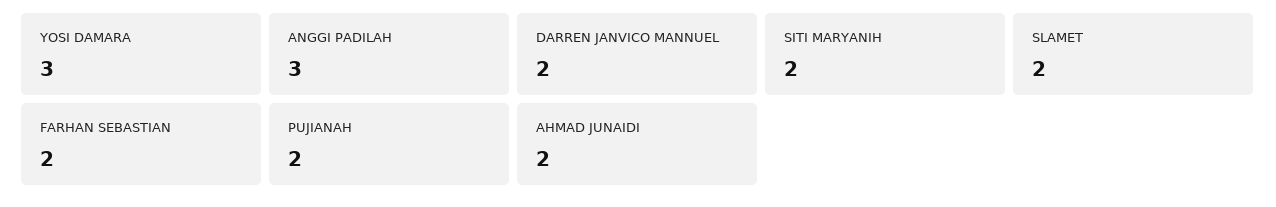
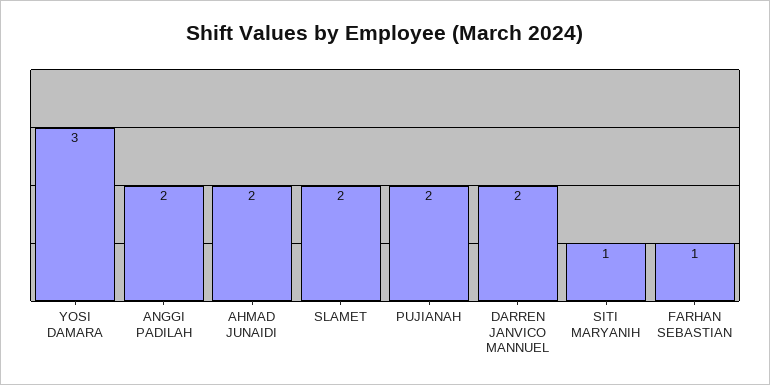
  {
    "YOSI DAMARA": 3,
-   "ANGGI PADILAH": 3,
+   "ANGGI PADILAH": 2,
    "DARREN JANVICO MANNUEL": 2,
-   "SITI MARYANIH": 2,
+   "SITI MARYANIH": 1,
    "SLAMET": 2,
-   "FARHAN SEBASTIAN": 2,
+   "FARHAN SEBASTIAN": 1,
    "PUJIANAH": 2,
    "AHMAD JUNAIDI": 2
  }

